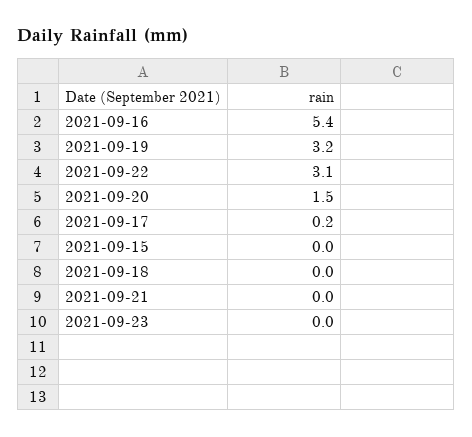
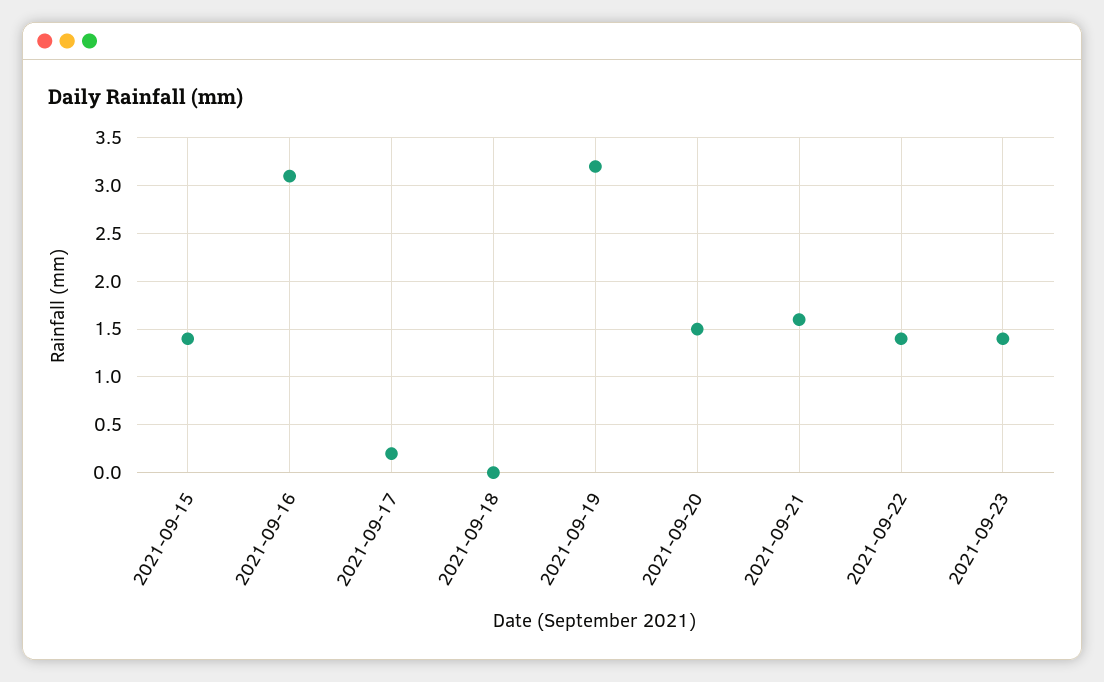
  {
-   "2021-09-16": 5.4,
+   "2021-09-16": 3.1,
    "2021-09-19": 3.2,
-   "2021-09-22": 3.1,
+   "2021-09-22": 1.4,
    "2021-09-20": 1.5,
    "2021-09-17": 0.2,
-   "2021-09-15": 0,
+   "2021-09-15": 1.4,
    "2021-09-18": 0,
-   "2021-09-21": 0,
+   "2021-09-21": 1.6,
-   "2021-09-23": 0
+   "2021-09-23": 1.4
  }

